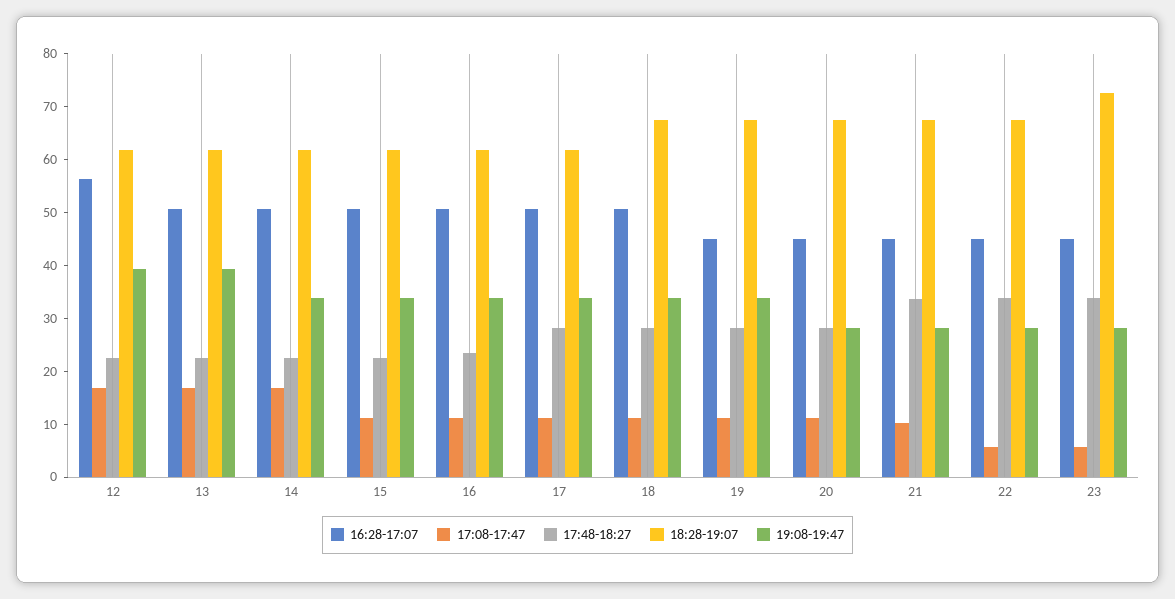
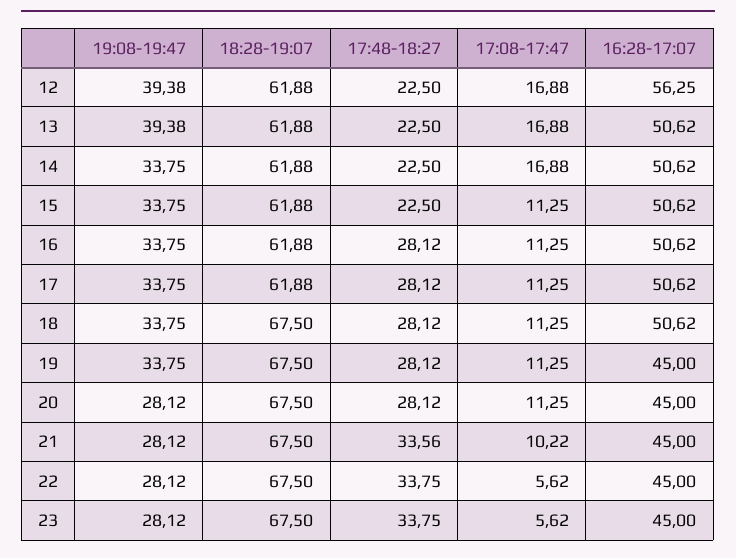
  {
    "16:28-17:07": {
      "12": 56.25,
      "13": 50.62,
      "14": 50.62,
      "15": 50.62,
      "16": 50.62,
      "17": 50.62,
      "18": 50.62,
      "19": 45,
      "20": 45,
      "21": 45,
      "22": 45,
      "23": 45
    },
    "17:08-17:47": {
      "12": 16.88,
      "13": 16.88,
      "14": 16.88,
      "15": 11.25,
      "16": 11.25,
      "17": 11.25,
      "18": 11.25,
      "19": 11.25,
      "20": 11.25,
      "21": 10.22,
      "22": 5.62,
      "23": 5.62
    },
    "17:48-18:27": {
      "12": 22.5,
      "13": 22.5,
      "14": 22.5,
      "15": 22.5,
-     "16": 24,
+     "16": 28.12,
      "17": 28.12,
      "18": 28.12,
      "19": 28.12,
      "20": 28.12,
      "21": 33.56,
      "22": 33.75,
      "23": 33.75
    },
    "18:28-19:07": {
      "12": 61.88,
      "13": 61.88,
      "14": 61.88,
      "15": 61.88,
      "16": 61.88,
      "17": 61.88,
      "18": 67.5,
      "19": 67.5,
      "20": 67.5,
      "21": 67.5,
      "22": 67.5,
-     "23": 72
+     "23": 67.5
    },
    "19:08-19:47": {
      "12": 39.38,
      "13": 39.38,
      "14": 33.75,
      "15": 33.75,
      "16": 33.75,
      "17": 33.75,
      "18": 33.75,
      "19": 33.75,
      "20": 28.12,
      "21": 28.12,
      "22": 28.12,
      "23": 28.12
    }
  }

